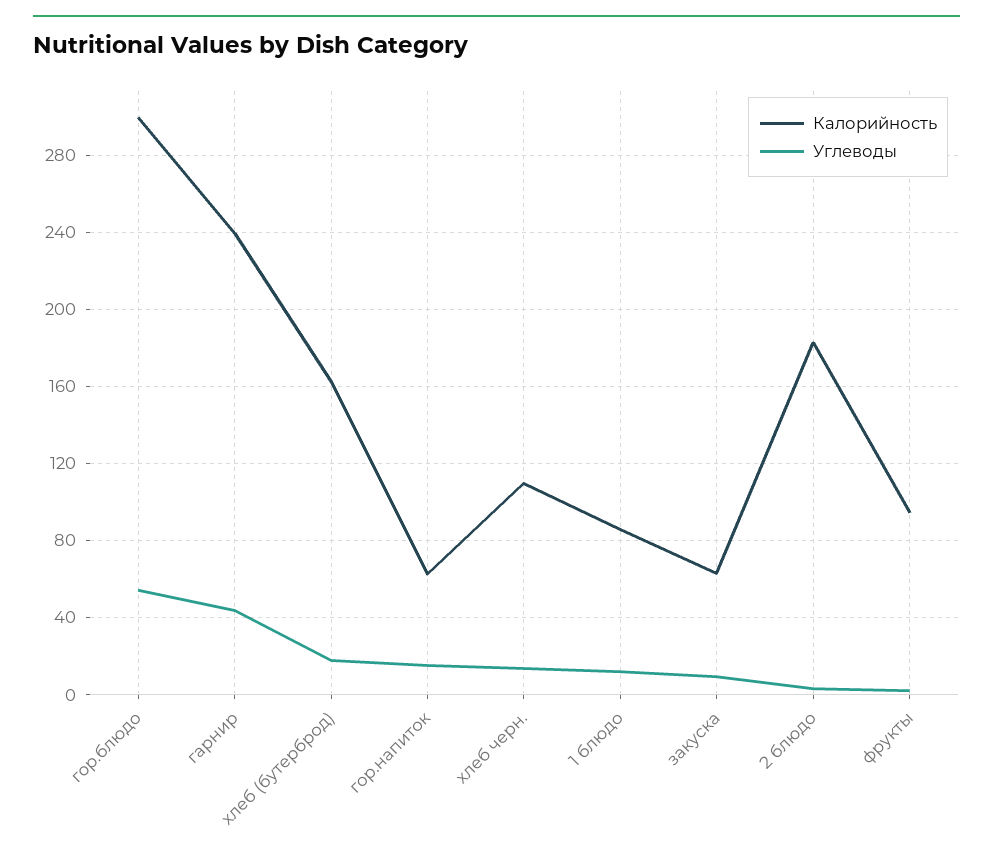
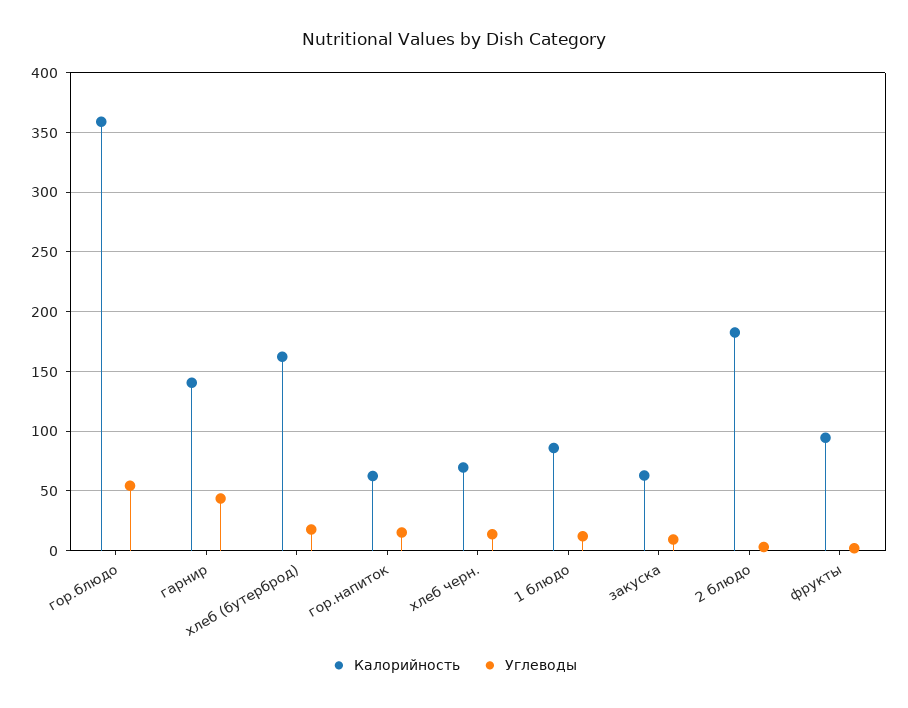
  {
    "Калорийность": {
-     "гор.блюдо": 300,
+     "гор.блюдо": 360,
-     "гарнир": 240,
+     "гарнир": 140,
      "хлеб (бутерброд)": 160,
      "гор.напиток": 60,
-     "хлеб черн.": 110,
+     "хлеб черн.": 70,
      "1 блюдо": 85,
      "закуска": 65,
      "2 блюдо": 185,
      "фрукты": 95
    },
    "Углеводы": {
      "гор.блюдо": 55,
      "гарнир": 45,
      "хлеб (бутерброд)": 20,
      "гор.напиток": 15,
      "хлеб черн.": 15,
      "1 блюдо": 10,
      "закуска": 10,
      "2 блюдо": 5,
      "фрукты": 0
    }
  }

